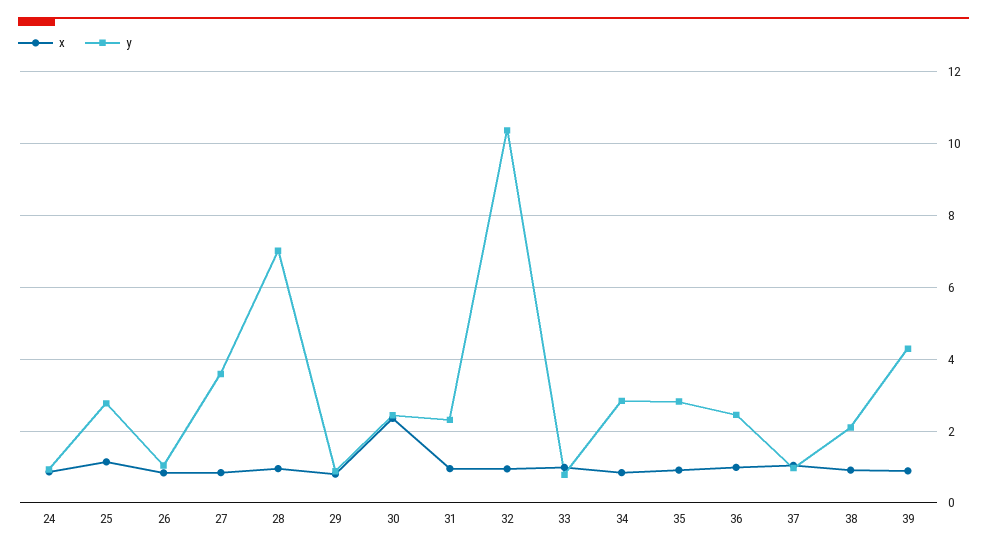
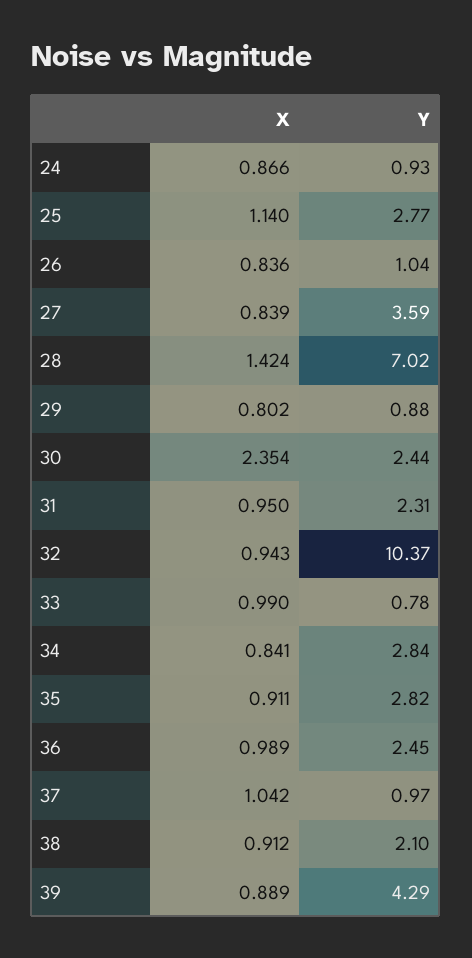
  {
    "x": {
      "24": 0.866,
      "25": 1.14,
      "26": 0.836,
      "27": 0.839,
-     "28": 1,
+     "28": 1.424,
      "29": 0.802,
      "30": 2.354,
      "31": 0.95,
      "32": 0.943,
      "33": 0.99,
      "34": 0.841,
      "35": 0.911,
      "36": 0.989,
      "37": 1.042,
      "38": 0.912,
      "39": 0.889
    },
    "y": {
      "24": 0.93,
      "25": 2.77,
      "26": 1.04,
      "27": 3.59,
      "28": 7.02,
      "29": 0.88,
      "30": 2.44,
      "31": 2.31,
      "32": 10.37,
      "33": 0.78,
      "34": 2.84,
      "35": 2.82,
      "36": 2.45,
      "37": 0.97,
      "38": 2.1,
      "39": 4.29
    }
  }

